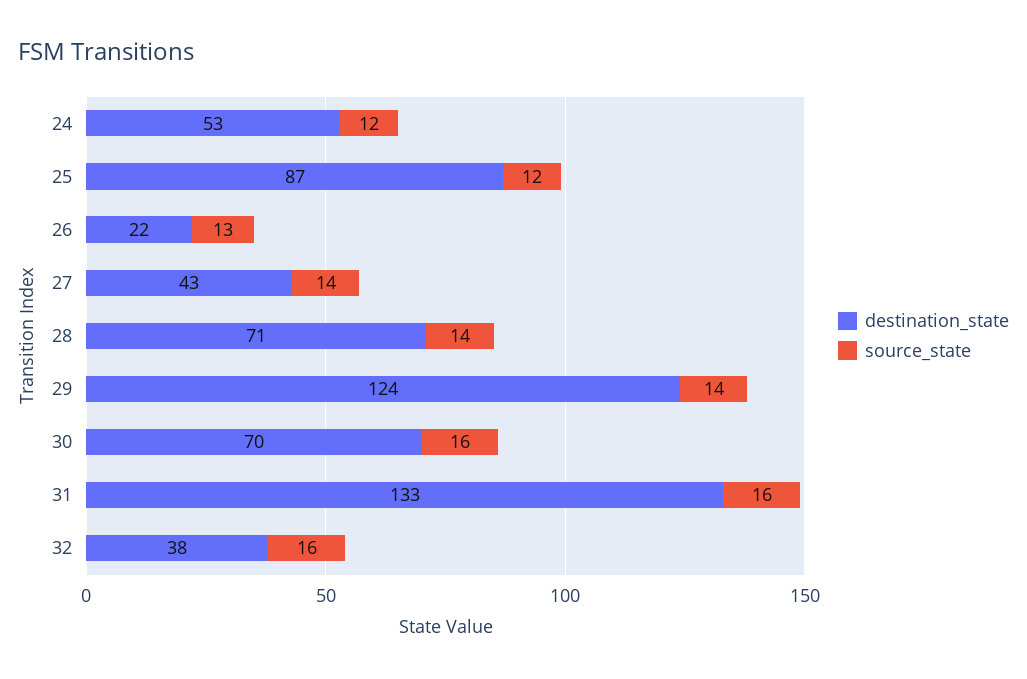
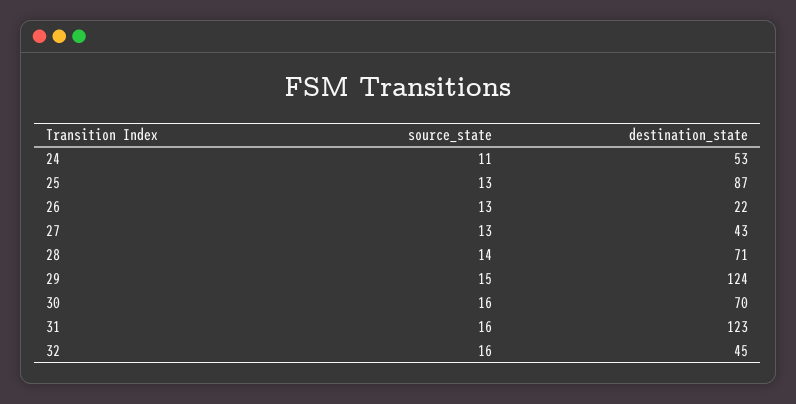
  {
    "destination_state": {
      "24": 53,
      "25": 87,
      "26": 22,
      "27": 43,
      "28": 71,
      "29": 124,
      "30": 70,
-     "31": 133,
+     "31": 123,
-     "32": 38
+     "32": 45
    },
    "source_state": {
-     "24": 12,
+     "24": 11,
-     "25": 12,
+     "25": 13,
      "26": 13,
-     "27": 14,
+     "27": 13,
      "28": 14,
-     "29": 14,
+     "29": 15,
      "30": 16,
      "31": 16,
      "32": 16
    }
  }

